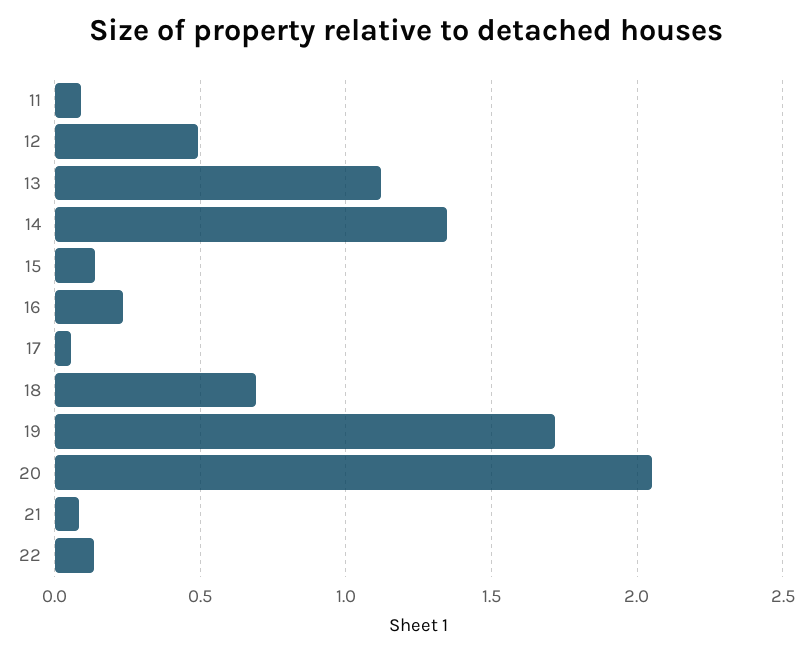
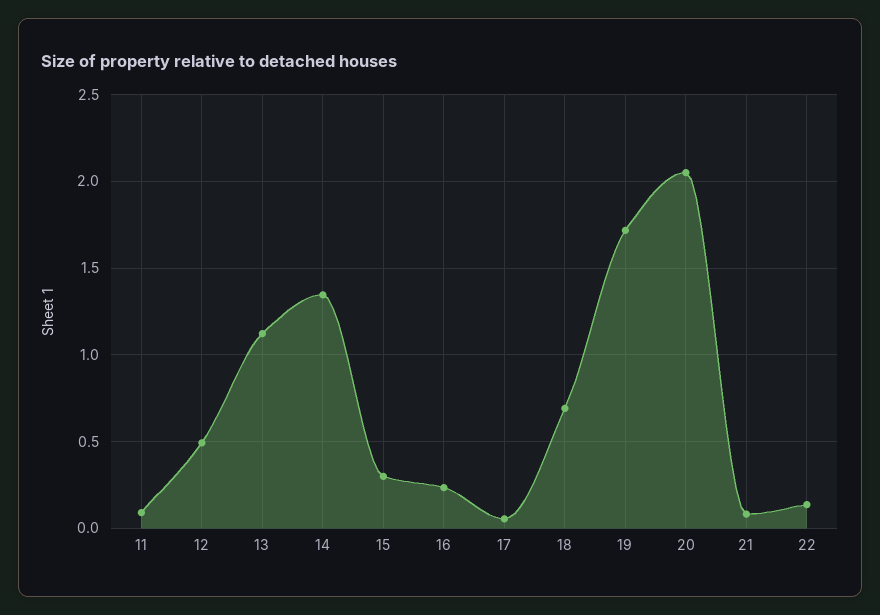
  {
    "11": 0.1,
    "12": 0.5,
    "13": 1.1,
    "14": 1.35,
-   "15": 0.15,
+   "15": 0.3,
    "16": 0.25,
    "17": 0.05,
    "18": 0.7,
    "19": 1.7,
    "20": 2.05,
    "21": 0.1,
    "22": 0.15
  }

